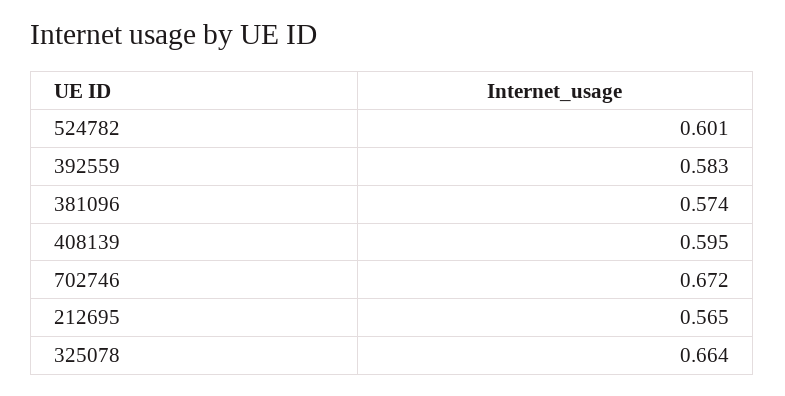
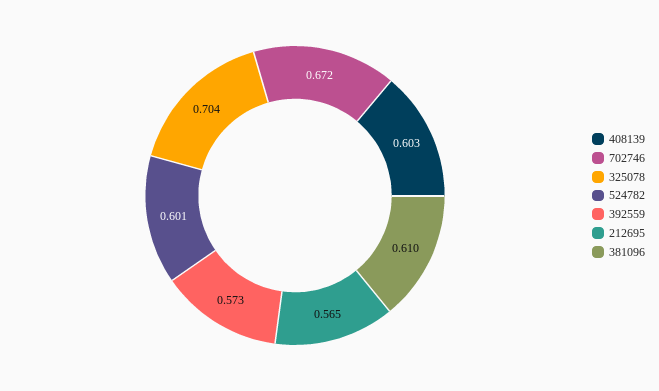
  {
    "524782": 0.601,
-   "392559": 0.583,
+   "392559": 0.573,
-   "381096": 0.574,
+   "381096": 0.61,
-   "408139": 0.595,
+   "408139": 0.603,
    "702746": 0.672,
    "212695": 0.565,
-   "325078": 0.664
+   "325078": 0.704
  }

